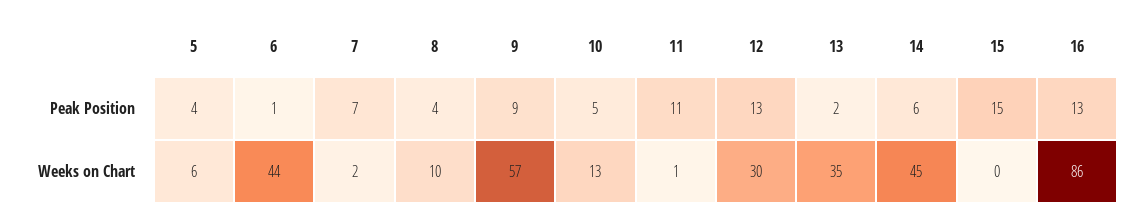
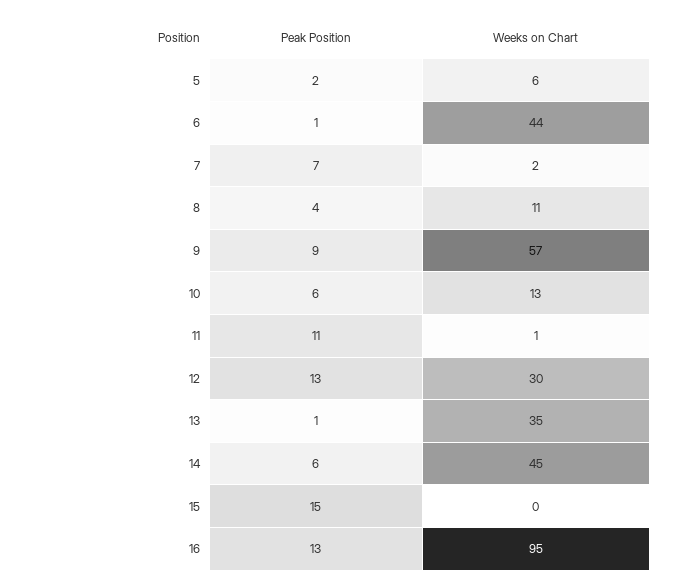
  {
    "5": {
-     "Peak Position": 4,
+     "Peak Position": 2,
      "Weeks on Chart": 6
    },
    "6": {
      "Peak Position": 1,
      "Weeks on Chart": 44
    },
    "7": {
      "Peak Position": 7,
      "Weeks on Chart": 2
    },
    "8": {
      "Peak Position": 4,
-     "Weeks on Chart": 10
+     "Weeks on Chart": 11
    },
    "9": {
      "Peak Position": 9,
      "Weeks on Chart": 57
    },
    "10": {
-     "Peak Position": 5,
+     "Peak Position": 6,
      "Weeks on Chart": 13
    },
    "11": {
      "Peak Position": 11,
      "Weeks on Chart": 1
    },
    "12": {
      "Peak Position": 13,
      "Weeks on Chart": 30
    },
    "13": {
-     "Peak Position": 2,
+     "Peak Position": 1,
      "Weeks on Chart": 35
    },
    "14": {
      "Peak Position": 6,
      "Weeks on Chart": 45
    },
    "15": {
      "Peak Position": 15,
      "Weeks on Chart": 0
    },
    "16": {
      "Peak Position": 13,
-     "Weeks on Chart": 86
+     "Weeks on Chart": 95
    }
  }

